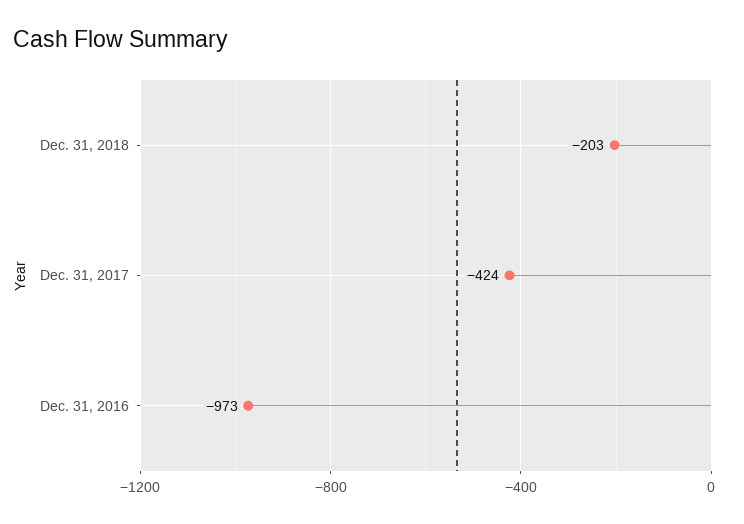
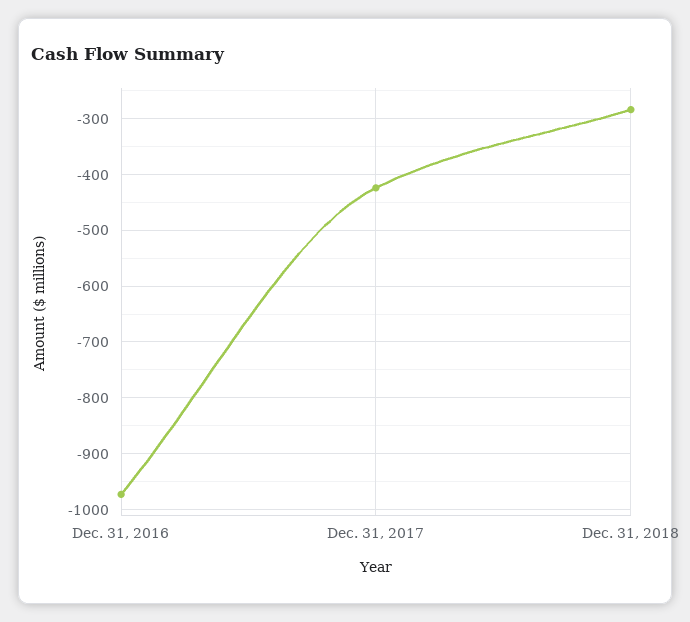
  {
-   "Dec. 31, 2018": -203,
+   "Dec. 31, 2018": -280,
    "Dec. 31, 2017": -424,
    "Dec. 31, 2016": -973
  }

